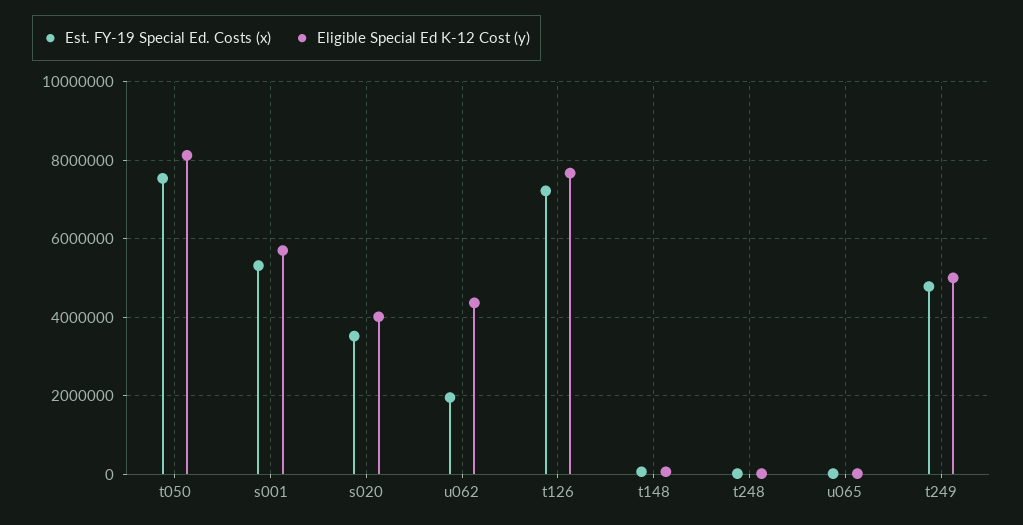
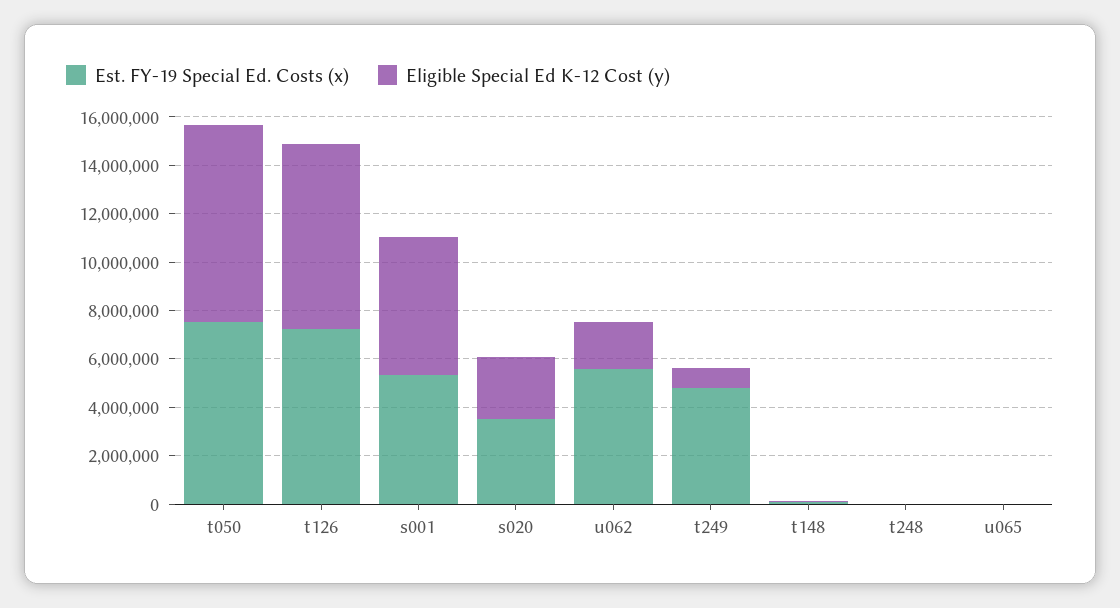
  {
    "Est. FY-19 Special Ed. Costs (x)": {
      "t050": 7600000,
      "s001": 5400000,
      "s020": 3600000,
-     "u062": 2000000,
+     "u062": 5500000,
      "t126": 7200000,
      "t148": 0,
      "t248": 0,
      "u065": 0,
      "t249": 4800000
    },
    "Eligible Special Ed K-12 Cost (y)": {
      "t050": 8200000,
      "s001": 5800000,
-     "s020": 4000000,
+     "s020": 2500000,
-     "u062": 4400000,
+     "u062": 2000000,
      "t126": 7600000,
      "t148": 0,
      "t248": 0,
      "u065": 0,
-     "t249": 5000000
+     "t249": 1000000
    }
  }

